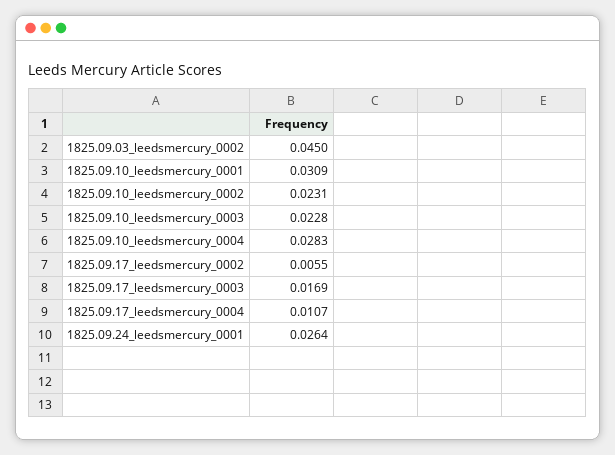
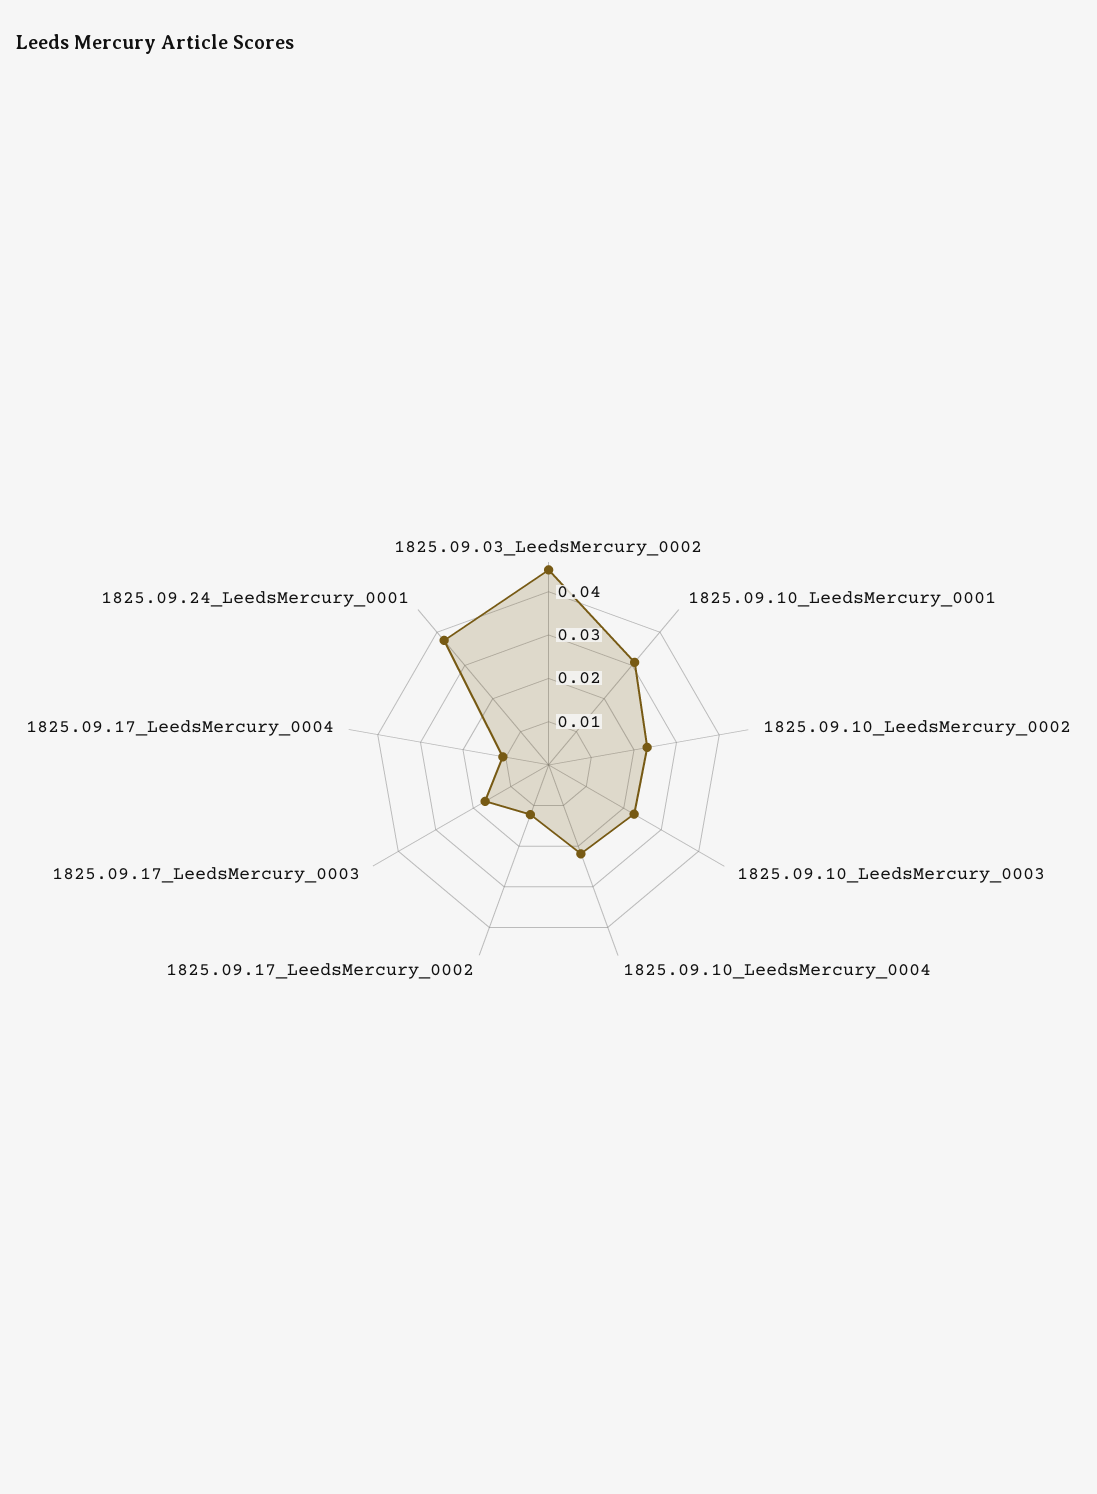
  {
    "1825.09.03_leedsmercury_0002": 0.045,
    "1825.09.10_leedsmercury_0001": 0.0309,
    "1825.09.10_leedsmercury_0002": 0.0231,
    "1825.09.10_leedsmercury_0003": 0.0228,
-   "1825.09.10_leedsmercury_0004": 0.0283,
+   "1825.09.10_leedsmercury_0004": 0.022,
-   "1825.09.17_leedsmercury_0002": 0.0055,
+   "1825.09.17_leedsmercury_0002": 0.012,
    "1825.09.17_leedsmercury_0003": 0.0169,
    "1825.09.17_leedsmercury_0004": 0.0107,
-   "1825.09.24_leedsmercury_0001": 0.0264
+   "1825.09.24_leedsmercury_0001": 0.038
  }

